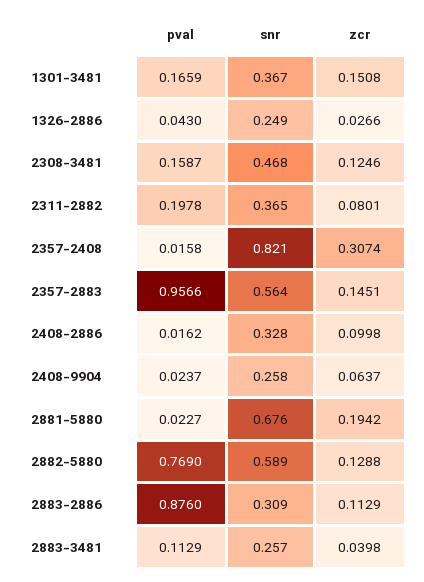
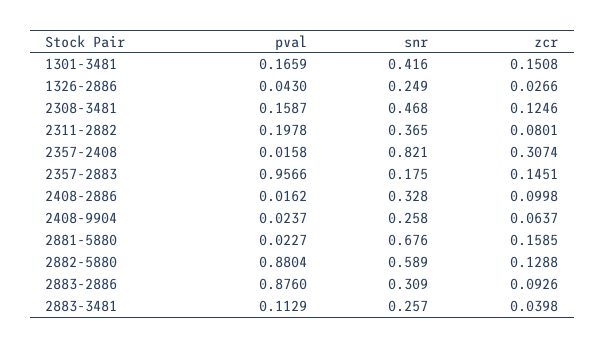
  {
    "pval": {
      "1301-3481": 0.1659,
      "1326-2886": 0.043,
      "2308-3481": 0.1587,
      "2311-2882": 0.1978,
      "2357-2408": 0.0158,
      "2357-2883": 0.9566,
      "2408-2886": 0.0162,
      "2408-9904": 0.0237,
      "2881-5880": 0.0227,
-     "2882-5880": 0.769,
+     "2882-5880": 0.8804,
      "2883-2886": 0.876,
      "2883-3481": 0.1129
    },
    "snr": {
-     "1301-3481": 0.367,
+     "1301-3481": 0.416,
      "1326-2886": 0.249,
      "2308-3481": 0.468,
      "2311-2882": 0.365,
      "2357-2408": 0.821,
-     "2357-2883": 0.564,
+     "2357-2883": 0.175,
      "2408-2886": 0.328,
      "2408-9904": 0.258,
      "2881-5880": 0.676,
      "2882-5880": 0.589,
      "2883-2886": 0.309,
      "2883-3481": 0.257
    },
    "zcr": {
      "1301-3481": 0.1508,
      "1326-2886": 0.0266,
      "2308-3481": 0.1246,
      "2311-2882": 0.0801,
      "2357-2408": 0.3074,
      "2357-2883": 0.1451,
      "2408-2886": 0.0998,
      "2408-9904": 0.0637,
-     "2881-5880": 0.1942,
+     "2881-5880": 0.1585,
      "2882-5880": 0.1288,
-     "2883-2886": 0.1129,
+     "2883-2886": 0.0926,
      "2883-3481": 0.0398
    }
  }

